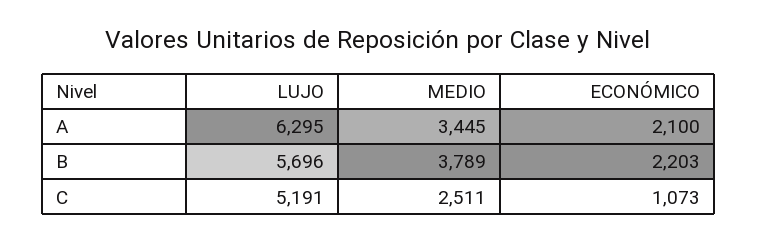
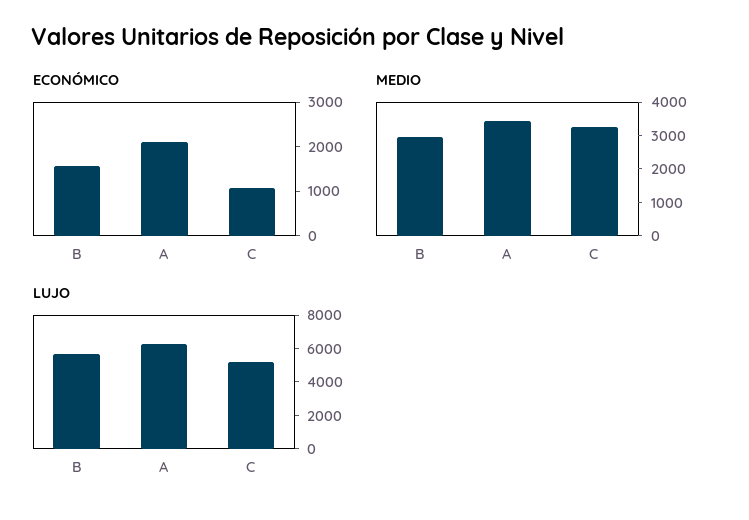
  {
    "LUJO": {
      "A": 6295,
      "B": 5696,
      "C": 5191
    },
    "MEDIO": {
      "A": 3445,
-     "B": 3789,
+     "B": 3000,
-     "C": 2511
+     "C": 3250
    },
    "ECONÓMICO": {
      "A": 2100,
-     "B": 2203,
+     "B": 1600,
      "C": 1073
    }
  }

